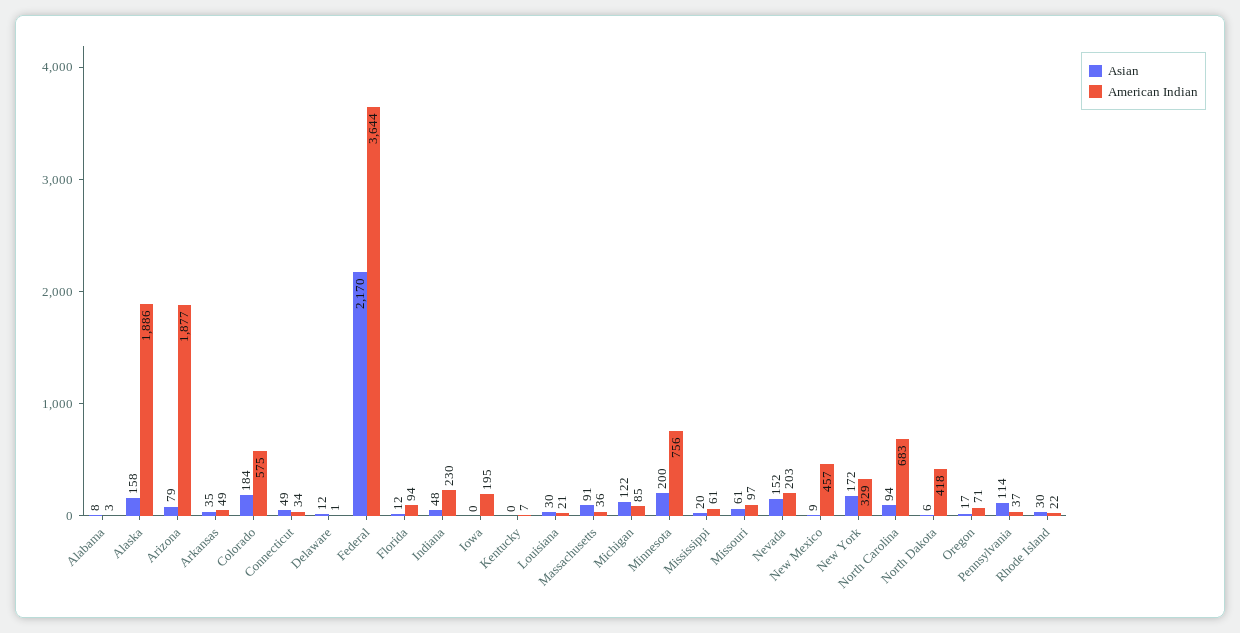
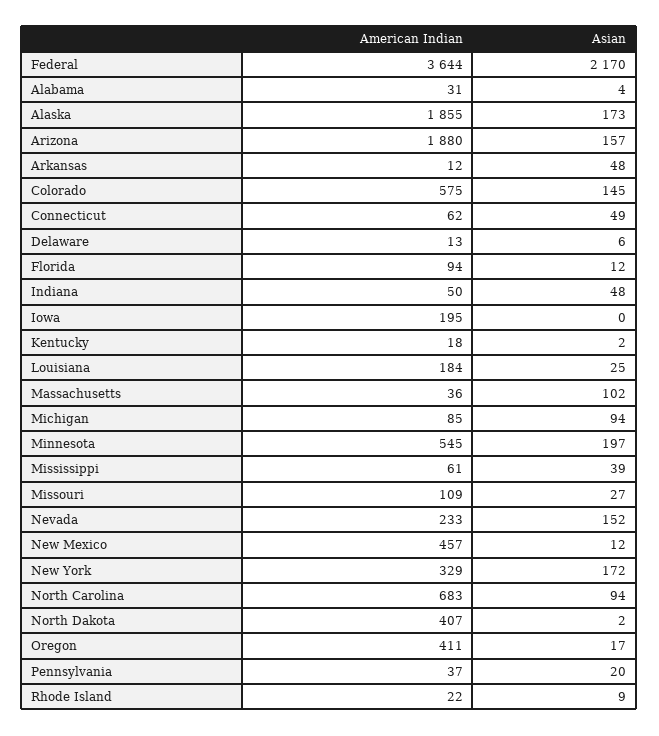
  {
    "Asian": {
-     "Alabama": 8,
+     "Alabama": 4,
-     "Alaska": 158,
+     "Alaska": 173,
-     "Arizona": 79,
+     "Arizona": 157,
-     "Arkansas": 35,
+     "Arkansas": 48,
-     "Colorado": 184,
+     "Colorado": 145,
      "Connecticut": 49,
-     "Delaware": 12,
+     "Delaware": 6,
      "Federal": 2170,
      "Florida": 12,
      "Indiana": 48,
      "Iowa": 0,
-     "Kentucky": 0,
+     "Kentucky": 2,
-     "Louisiana": 30,
+     "Louisiana": 25,
-     "Massachusetts": 91,
+     "Massachusetts": 102,
-     "Michigan": 122,
+     "Michigan": 94,
-     "Minnesota": 200,
+     "Minnesota": 197,
-     "Mississippi": 20,
+     "Mississippi": 39,
-     "Missouri": 61,
+     "Missouri": 27,
      "Nevada": 152,
-     "New Mexico": 9,
+     "New Mexico": 12,
      "New York": 172,
      "North Carolina": 94,
-     "North Dakota": 6,
+     "North Dakota": 2,
      "Oregon": 17,
-     "Pennsylvania": 114,
+     "Pennsylvania": 20,
-     "Rhode Island": 30
+     "Rhode Island": 9
    },
    "American Indian": {
-     "Alabama": 3,
+     "Alabama": 31,
-     "Alaska": 1886,
+     "Alaska": 1855,
-     "Arizona": 1877,
+     "Arizona": 1880,
-     "Arkansas": 49,
+     "Arkansas": 12,
      "Colorado": 575,
-     "Connecticut": 34,
+     "Connecticut": 62,
-     "Delaware": 1,
+     "Delaware": 13,
      "Federal": 3644,
      "Florida": 94,
-     "Indiana": 230,
+     "Indiana": 50,
      "Iowa": 195,
-     "Kentucky": 7,
+     "Kentucky": 18,
-     "Louisiana": 21,
+     "Louisiana": 184,
      "Massachusetts": 36,
      "Michigan": 85,
-     "Minnesota": 756,
+     "Minnesota": 545,
      "Mississippi": 61,
-     "Missouri": 97,
+     "Missouri": 109,
-     "Nevada": 203,
+     "Nevada": 233,
      "New Mexico": 457,
      "New York": 329,
      "North Carolina": 683,
-     "North Dakota": 418,
+     "North Dakota": 407,
-     "Oregon": 71,
+     "Oregon": 411,
      "Pennsylvania": 37,
      "Rhode Island": 22
    }
  }

